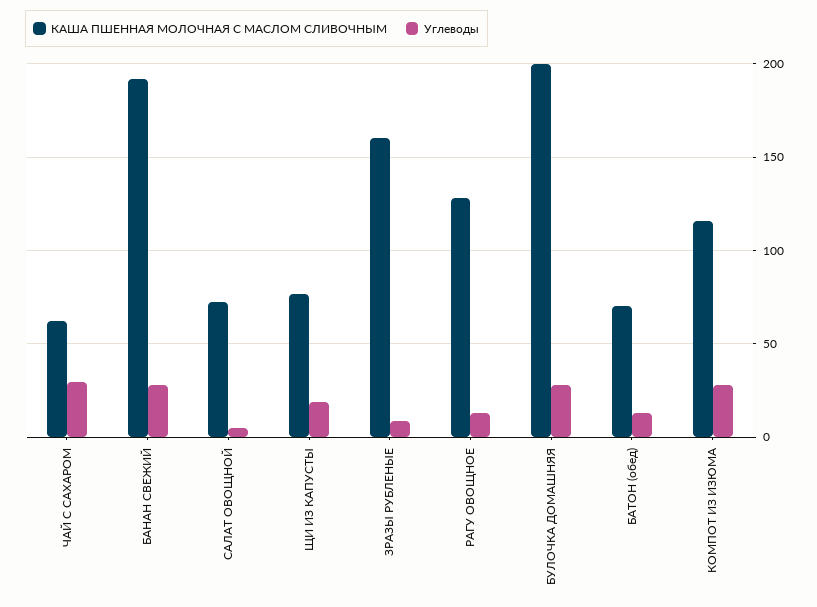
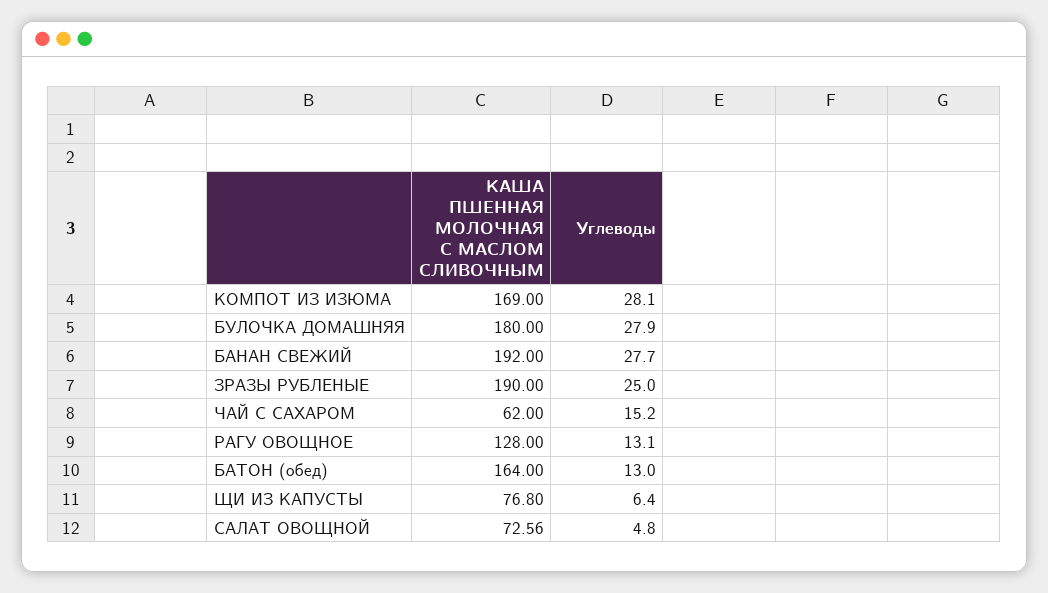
  {
    "КАША ПШЕННАЯ МОЛОЧНАЯ С МАСЛОМ СЛИВОЧНЫМ": {
      "ЧАЙ С САХАРОМ": 62,
      "БАНАН СВЕЖИЙ": 192,
      "САЛАТ ОВОЩНОЙ": 72.56,
      "ЩИ ИЗ КАПУСТЫ": 76.8,
-     "ЗРАЗЫ РУБЛЕНЫЕ": 160,
+     "ЗРАЗЫ РУБЛЕНЫЕ": 190,
      "РАГУ ОВОЩНОЕ": 128,
-     "БУЛОЧКА ДОМАШНЯЯ": 200,
+     "БУЛОЧКА ДОМАШНЯЯ": 180,
-     "БАТОН (обед)": 70,
+     "БАТОН (обед)": 164,
-     "КОМПОТ ИЗ ИЗЮМА": 115
+     "КОМПОТ ИЗ ИЗЮМА": 169
    },
    "Углеводы": {
-     "ЧАЙ С САХАРОМ": 30,
+     "ЧАЙ С САХАРОМ": 15.2,
      "БАНАН СВЕЖИЙ": 27.7,
      "САЛАТ ОВОЩНОЙ": 4.8,
-     "ЩИ ИЗ КАПУСТЫ": 20,
+     "ЩИ ИЗ КАПУСТЫ": 6.4,
-     "ЗРАЗЫ РУБЛЕНЫЕ": 10,
+     "ЗРАЗЫ РУБЛЕНЫЕ": 25,
      "РАГУ ОВОЩНОЕ": 13.1,
      "БУЛОЧКА ДОМАШНЯЯ": 27.9,
      "БАТОН (обед)": 13,
      "КОМПОТ ИЗ ИЗЮМА": 28.1
    }
  }

